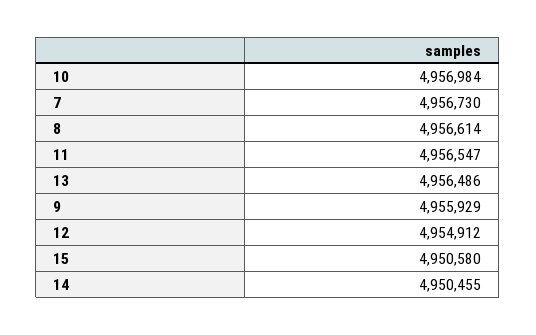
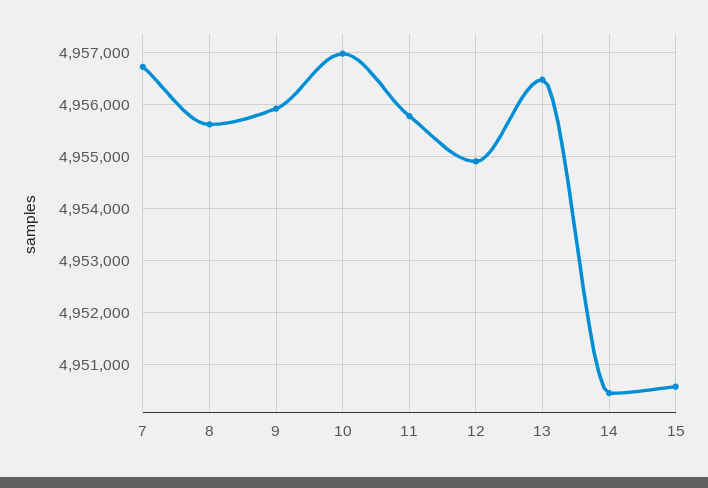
  {
    "10": 4956984,
    "7": 4956730,
-   "8": 4956614,
+   "8": 4955600,
-   "11": 4956547,
+   "11": 4955800,
    "13": 4956486,
    "9": 4955929,
    "12": 4954912,
    "15": 4950580,
    "14": 4950455
  }

